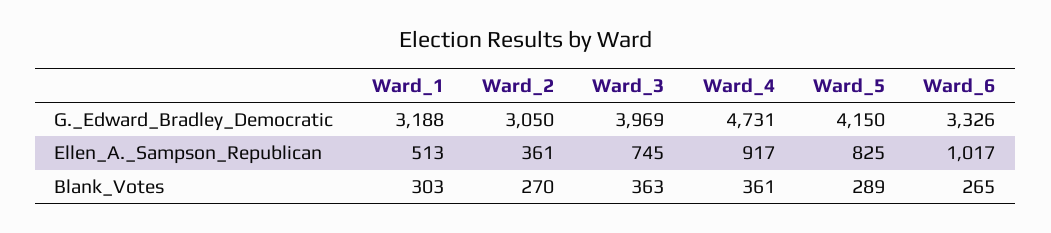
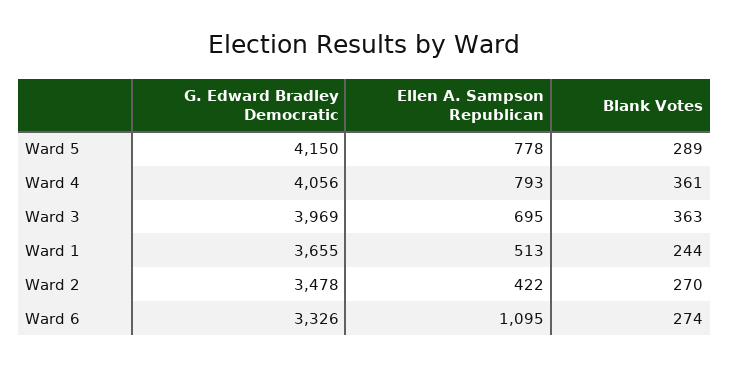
  {
    "Ward_1": {
-     "G._Edward_Bradley_Democratic": 3188,
+     "G._Edward_Bradley_Democratic": 3655,
      "Ellen_A._Sampson_Republican": 513,
-     "Blank_Votes": 303
+     "Blank_Votes": 244
    },
    "Ward_2": {
-     "G._Edward_Bradley_Democratic": 3050,
+     "G._Edward_Bradley_Democratic": 3478,
-     "Ellen_A._Sampson_Republican": 361,
+     "Ellen_A._Sampson_Republican": 422,
      "Blank_Votes": 270
    },
    "Ward_3": {
      "G._Edward_Bradley_Democratic": 3969,
-     "Ellen_A._Sampson_Republican": 745,
+     "Ellen_A._Sampson_Republican": 695,
      "Blank_Votes": 363
    },
    "Ward_4": {
-     "G._Edward_Bradley_Democratic": 4731,
+     "G._Edward_Bradley_Democratic": 4056,
-     "Ellen_A._Sampson_Republican": 917,
+     "Ellen_A._Sampson_Republican": 793,
      "Blank_Votes": 361
    },
    "Ward_5": {
      "G._Edward_Bradley_Democratic": 4150,
-     "Ellen_A._Sampson_Republican": 825,
+     "Ellen_A._Sampson_Republican": 778,
      "Blank_Votes": 289
    },
    "Ward_6": {
      "G._Edward_Bradley_Democratic": 3326,
-     "Ellen_A._Sampson_Republican": 1017,
+     "Ellen_A._Sampson_Republican": 1095,
-     "Blank_Votes": 265
+     "Blank_Votes": 274
    }
  }

